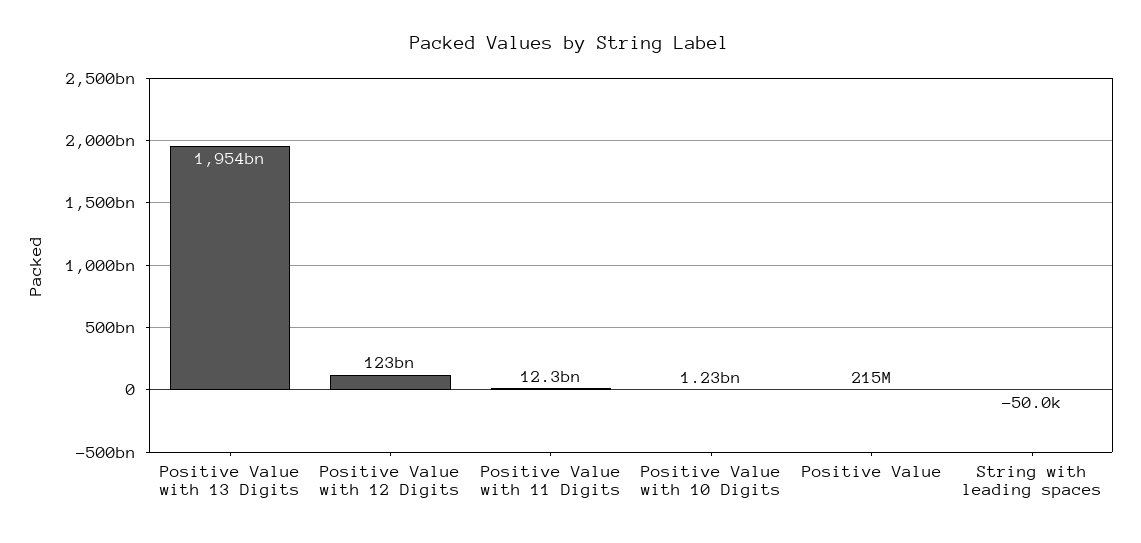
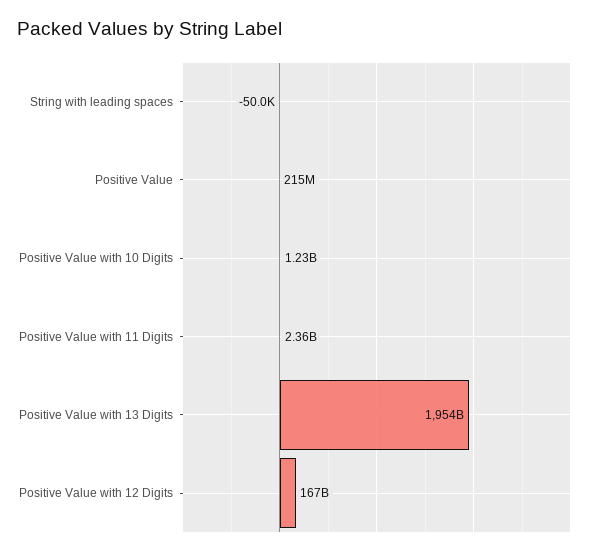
  {
    "Positive Value with 13 Digits": 1954000000000,
-   "Positive Value with 12 Digits": 123000000000,
+   "Positive Value with 12 Digits": 167000000000,
-   "Positive Value with 11 Digits": 12300000000,
+   "Positive Value with 11 Digits": 2360000000,
    "Positive Value with 10 Digits": 1230000000,
    "Positive Value": 215000000,
    "String with leading spaces": -50000
  }

